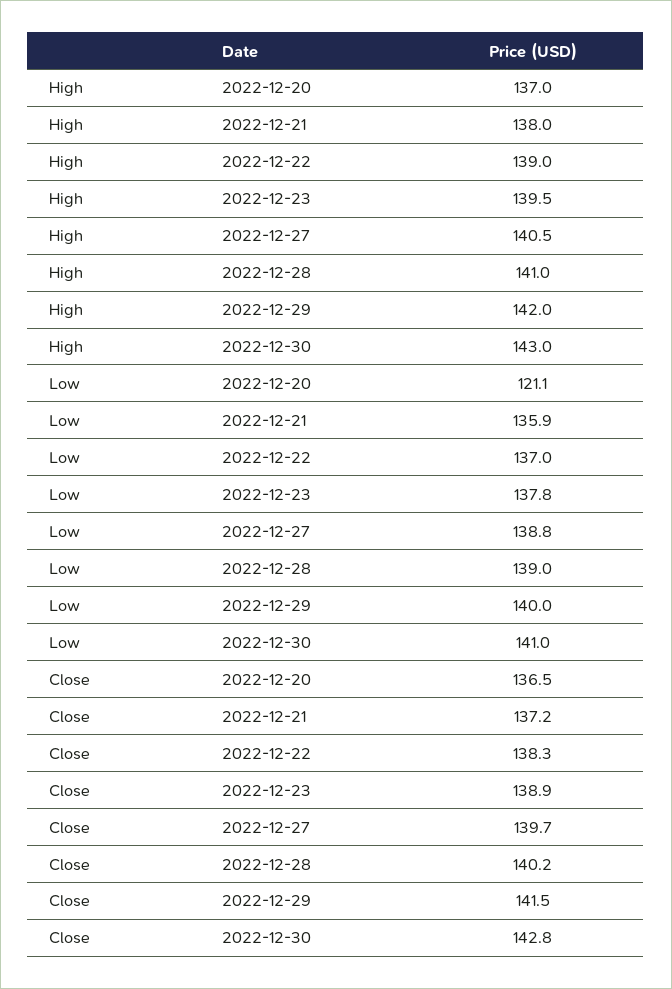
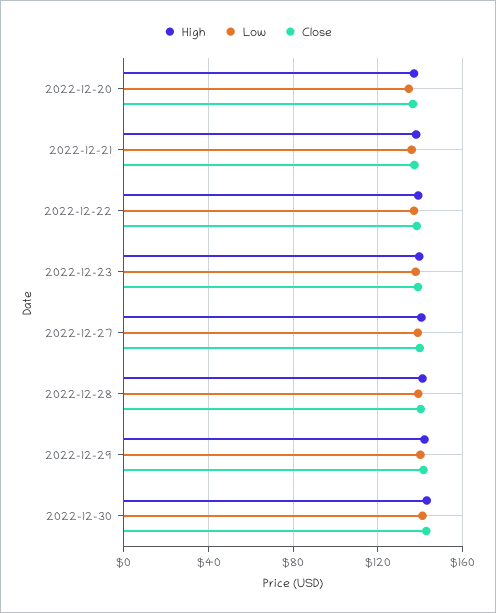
  {
    "High": {
      "2022-12-20": 137,
      "2022-12-21": 138,
      "2022-12-22": 139,
      "2022-12-23": 139.5,
      "2022-12-27": 140.5,
      "2022-12-28": 141,
      "2022-12-29": 142,
      "2022-12-30": 143
    },
    "Low": {
-     "2022-12-20": 121.1,
+     "2022-12-20": 135,
      "2022-12-21": 135.9,
      "2022-12-22": 137,
      "2022-12-23": 137.8,
      "2022-12-27": 138.8,
      "2022-12-28": 139,
      "2022-12-29": 140,
      "2022-12-30": 141
    },
    "Close": {
      "2022-12-20": 136.5,
      "2022-12-21": 137.2,
      "2022-12-22": 138.3,
      "2022-12-23": 138.9,
      "2022-12-27": 139.7,
      "2022-12-28": 140.2,
      "2022-12-29": 141.5,
      "2022-12-30": 142.8
    }
  }

